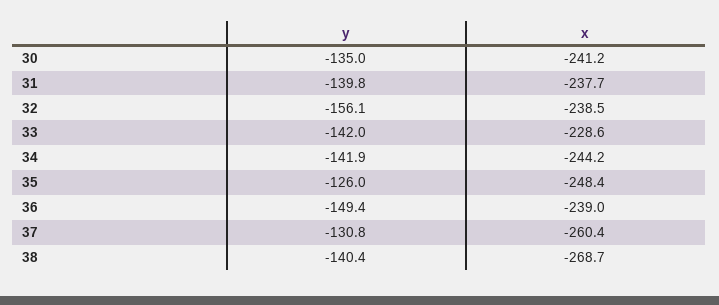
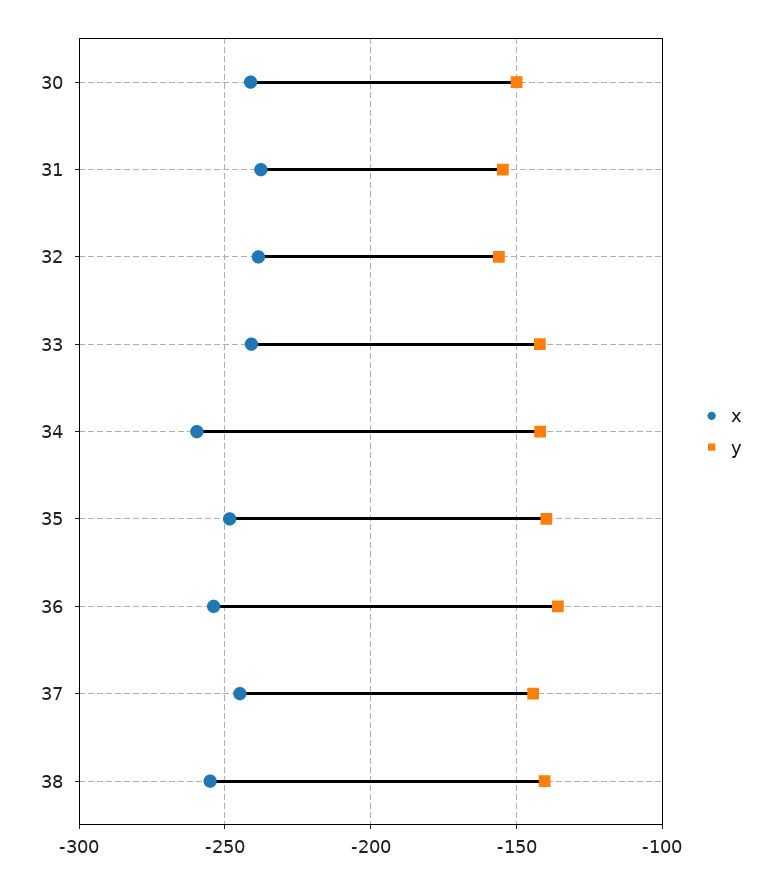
  {
    "y": {
-     "30": -135,
+     "30": -150,
-     "31": -139.8,
+     "31": -155,
      "32": -156.1,
      "33": -142,
      "34": -141.9,
-     "35": -126,
+     "35": -140,
-     "36": -149.4,
+     "36": -135,
-     "37": -130.8,
+     "37": -145,
      "38": -140.4
    },
    "x": {
      "30": -241.2,
      "31": -237.7,
      "32": -238.5,
-     "33": -228.6,
+     "33": -240,
-     "34": -244.2,
+     "34": -260,
      "35": -248.4,
-     "36": -239,
+     "36": -255,
-     "37": -260.4,
+     "37": -245,
-     "38": -268.7
+     "38": -255
    }
  }

